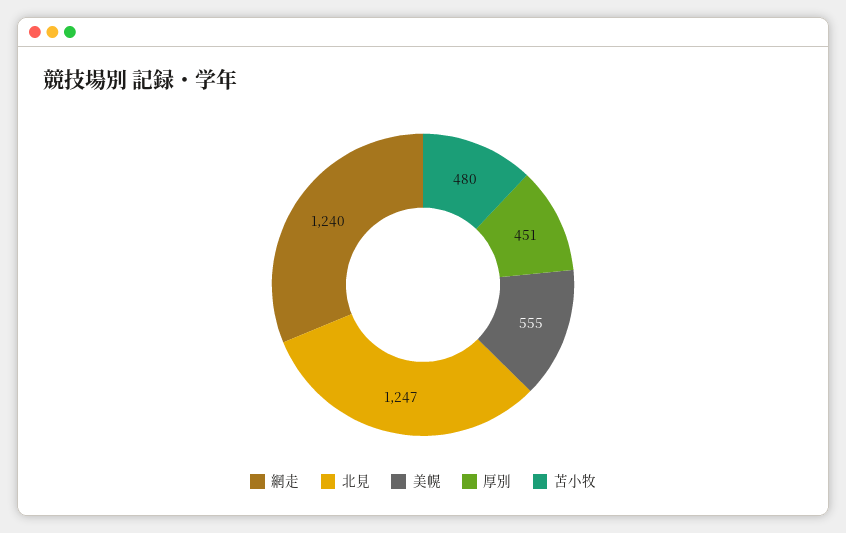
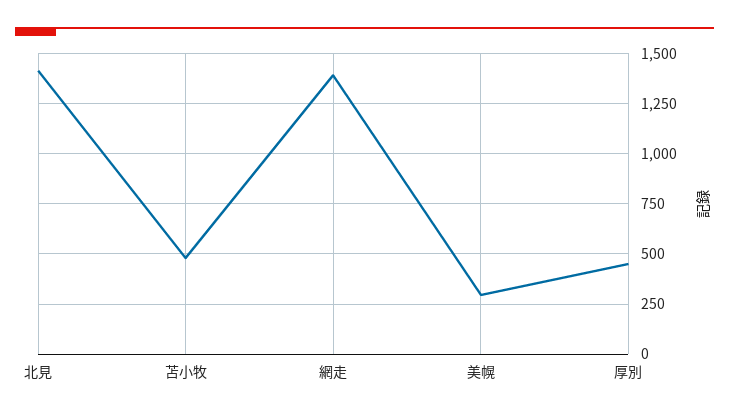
  {
-   "網走": 1240,
+   "網走": 1400,
-   "北見": 1247,
+   "北見": 1400,
-   "美幌": 555,
+   "美幌": 300,
    "厚別": 451,
    "苫小牧": 480
  }

